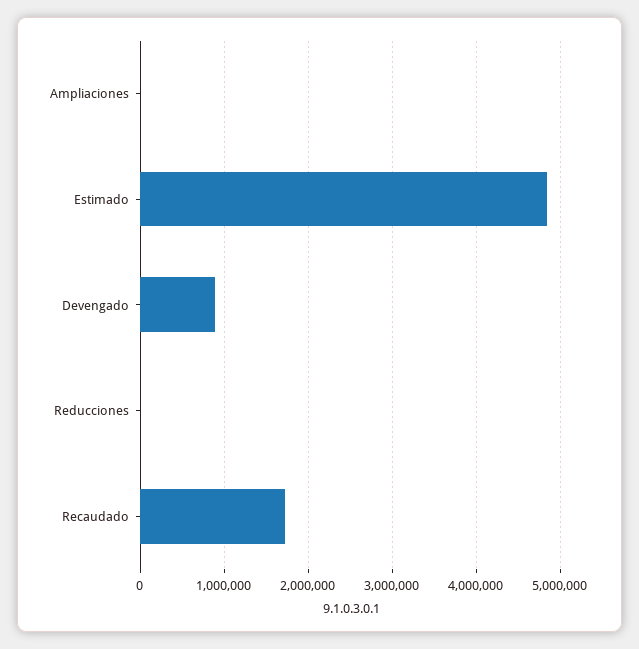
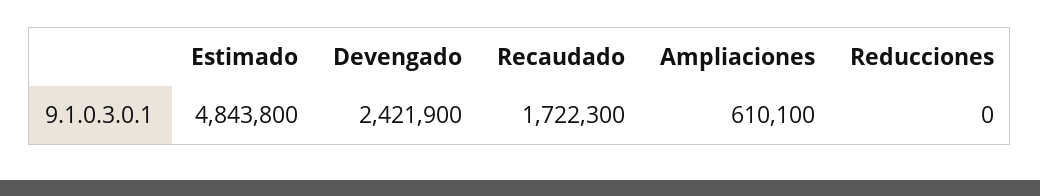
  {
-   "Ampliaciones": 0,
+   "Ampliaciones": 610100,
    "Estimado": 4843800,
-   "Devengado": 900000,
+   "Devengado": 2421900,
    "Reducciones": 0,
    "Recaudado": 1722300
  }

